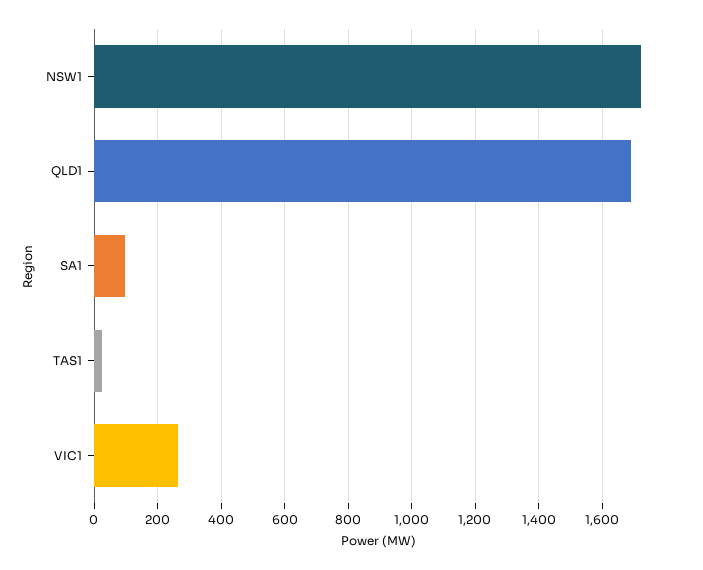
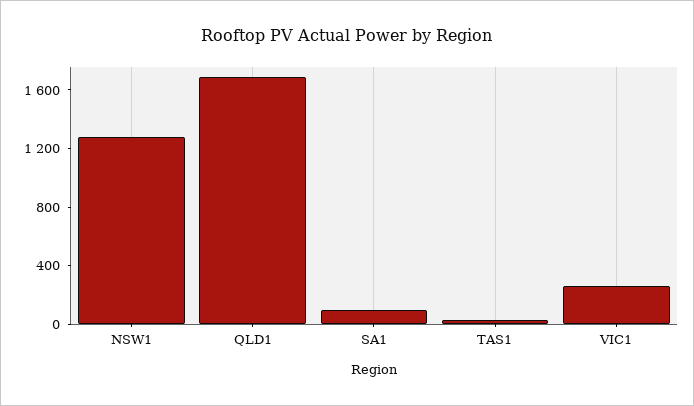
  {
-   "NSW1": 1720,
+   "NSW1": 1300,
    "QLD1": 1680,
    "SA1": 100,
    "TAS1": 20,
    "VIC1": 260
  }

